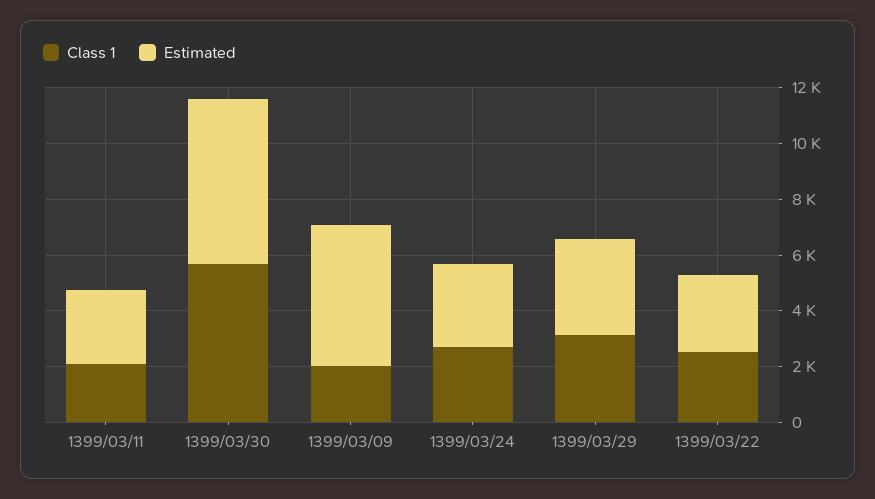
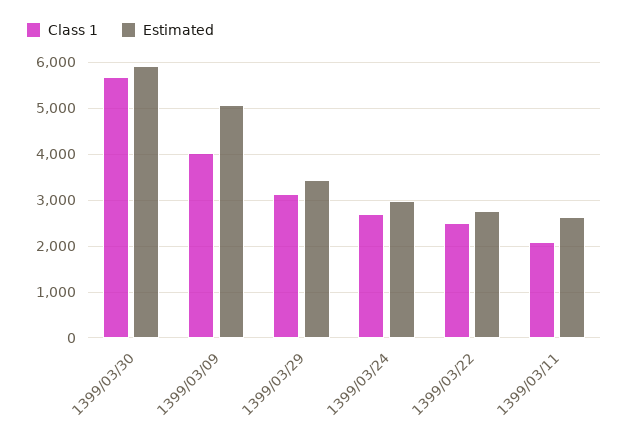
  {
    "Class 1": {
      "1399/03/11": 2000,
      "1399/03/30": 5600,
-     "1399/03/09": 2000,
+     "1399/03/09": 4000,
      "1399/03/24": 2800,
      "1399/03/29": 3200,
      "1399/03/22": 2600
    },
    "Estimated": {
      "1399/03/11": 2600,
      "1399/03/30": 6000,
      "1399/03/09": 5000,
      "1399/03/24": 3000,
      "1399/03/29": 3400,
      "1399/03/22": 2800
    }
  }

